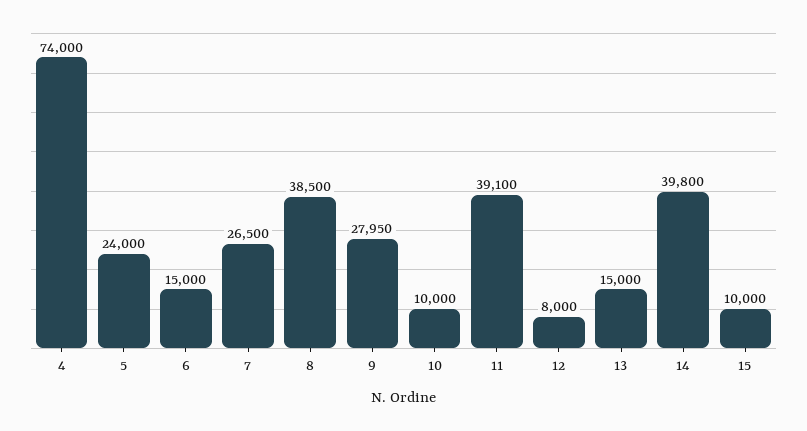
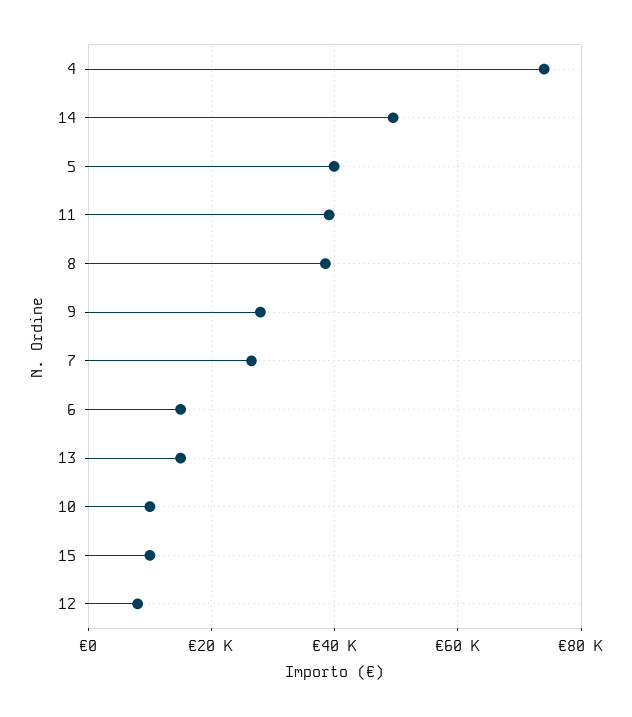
  {
    "4": 74000,
-   "5": 24000,
+   "5": 40000,
    "6": 15000,
    "7": 26500,
    "8": 38500,
    "9": 27950,
    "10": 10000,
    "11": 39100,
    "12": 8000,
    "13": 15000,
-   "14": 39800,
+   "14": 50000,
    "15": 10000
  }

